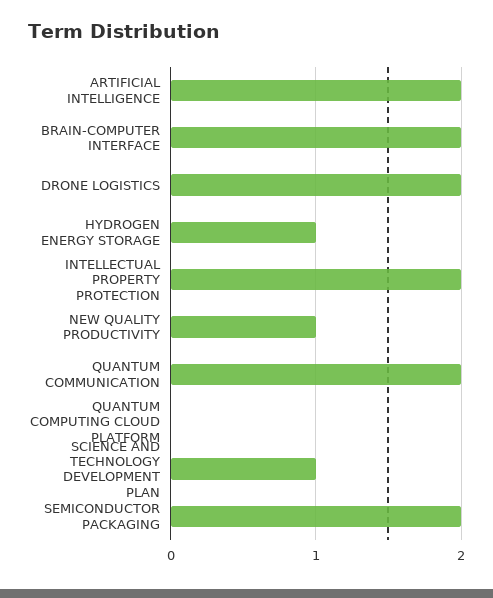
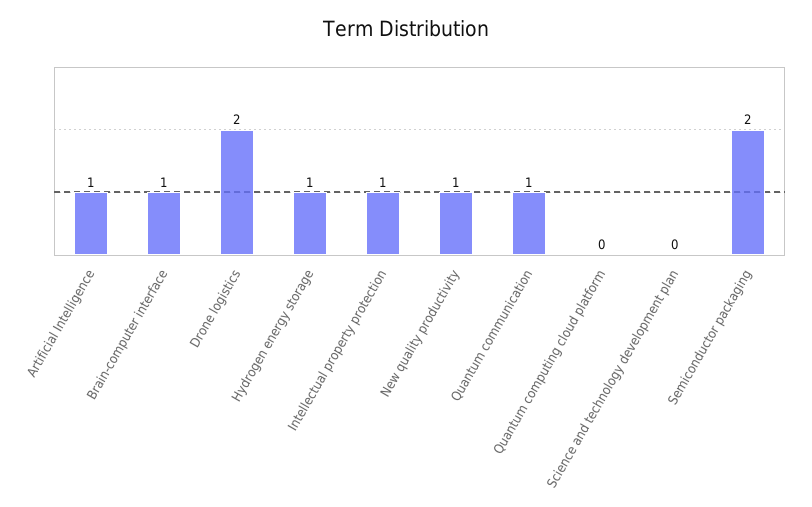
  {
-   "ARTIFICIAL INTELLIGENCE": 2,
+   "ARTIFICIAL INTELLIGENCE": 1,
-   "BRAIN-COMPUTER INTERFACE": 2,
+   "BRAIN-COMPUTER INTERFACE": 1,
    "DRONE LOGISTICS": 2,
    "HYDROGEN ENERGY STORAGE": 1,
-   "INTELLECTUAL PROPERTY PROTECTION": 2,
+   "INTELLECTUAL PROPERTY PROTECTION": 1,
    "NEW QUALITY PRODUCTIVITY": 1,
-   "QUANTUM COMMUNICATION": 2,
+   "QUANTUM COMMUNICATION": 1,
    "QUANTUM COMPUTING CLOUD PLATFORM": 0,
-   "SCIENCE AND TECHNOLOGY DEVELOPMENT PLAN": 1,
+   "SCIENCE AND TECHNOLOGY DEVELOPMENT PLAN": 0,
    "SEMICONDUCTOR PACKAGING": 2
  }

